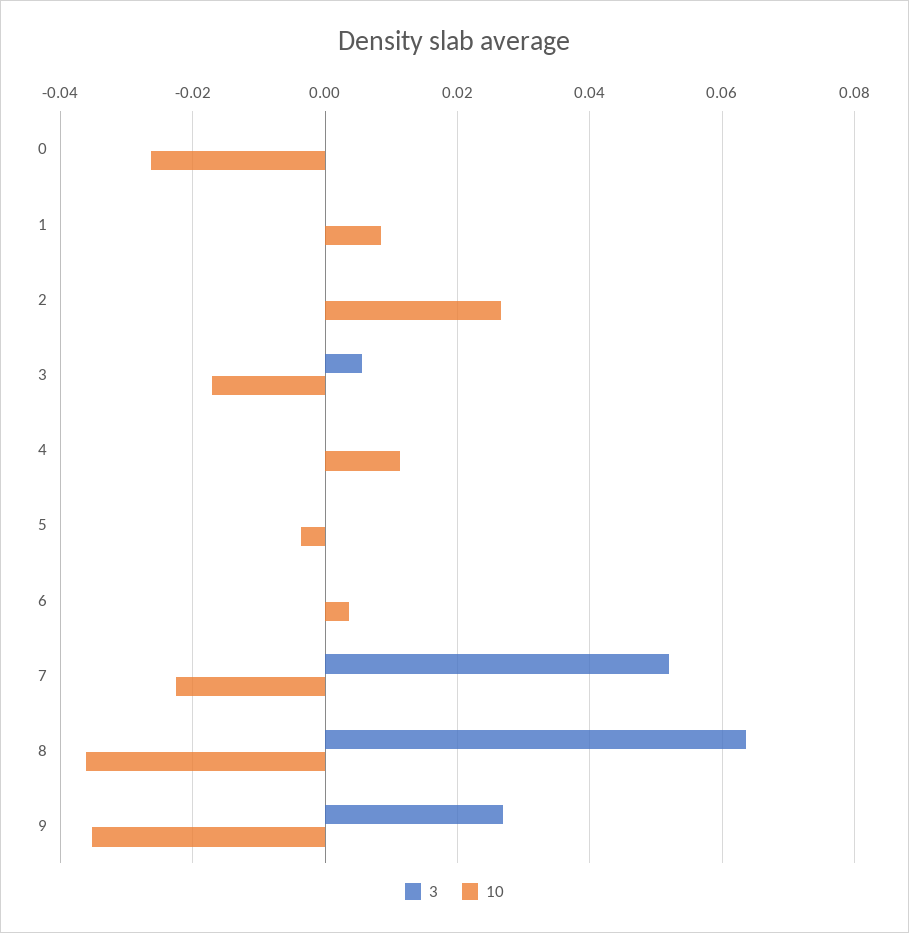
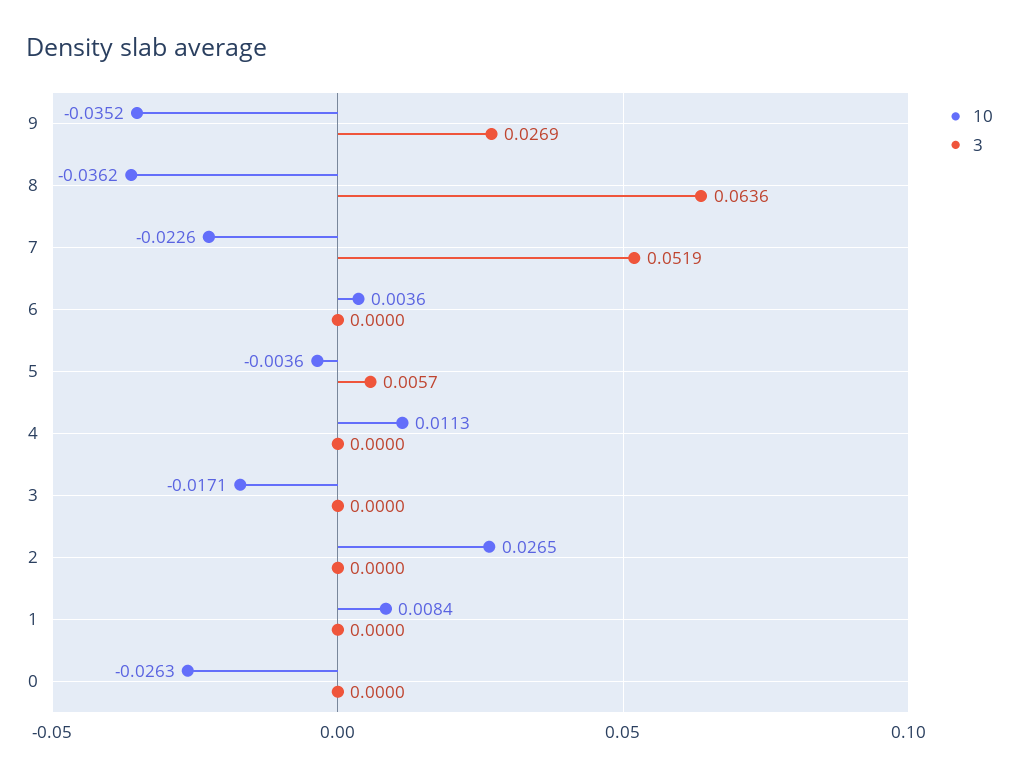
  {
    "3": {
      "0": 0,
      "1": 0,
      "2": 0,
-     "3": 0.006,
+     "3": 0,
      "4": 0,
-     "5": 0,
+     "5": 0.0057,
      "6": 0,
      "7": 0.0519,
      "8": 0.0636,
      "9": 0.0269
    },
    "10": {
      "0": -0.0263,
      "1": 0.0084,
      "2": 0.0265,
      "3": -0.0171,
      "4": 0.0113,
      "5": -0.0036,
      "6": 0.0036,
      "7": -0.0226,
      "8": -0.0362,
      "9": -0.0352
    }
  }

